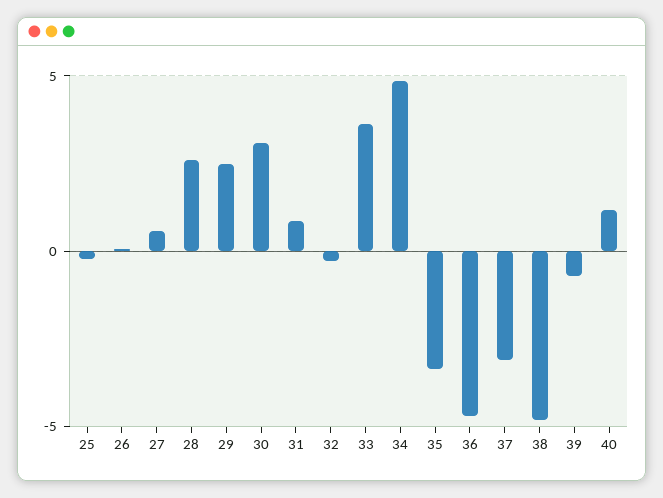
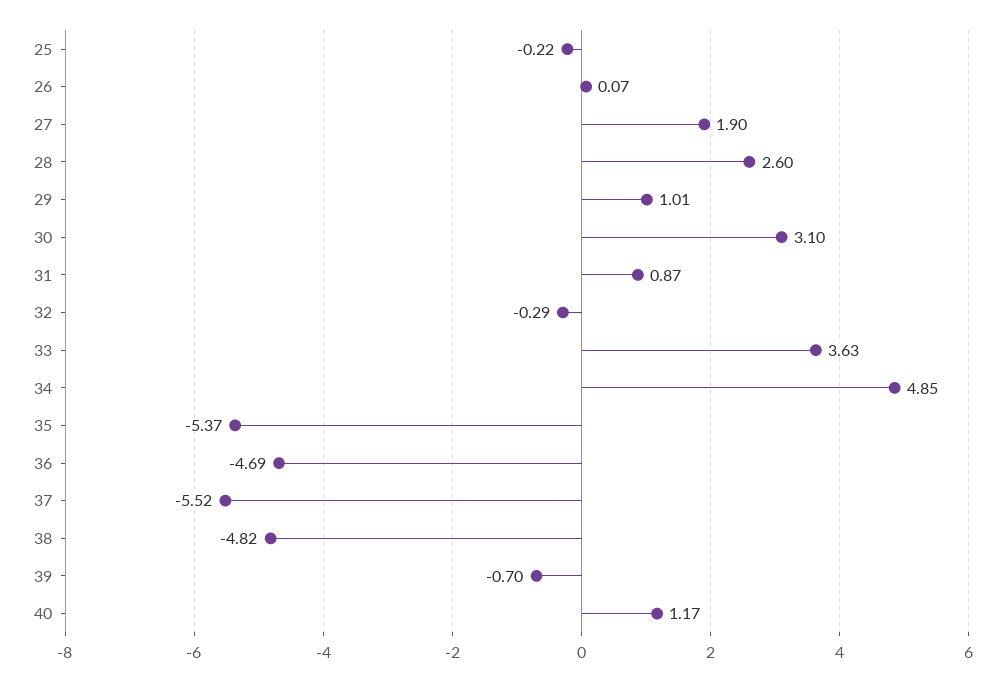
  {
    "25": -0.22,
    "26": 0.07,
-   "27": 0.5,
+   "27": 1.9,
    "28": 2.6,
-   "29": 2.5,
+   "29": 1.01,
    "30": 3.1,
    "31": 0.87,
    "32": -0.29,
    "33": 3.63,
    "34": 4.85,
-   "35": -3.5,
+   "35": -5.37,
    "36": -4.69,
-   "37": -3,
+   "37": -5.52,
    "38": -4.82,
    "39": -0.7,
    "40": 1.17
  }

